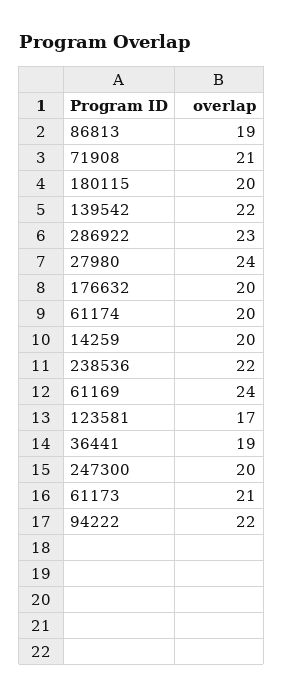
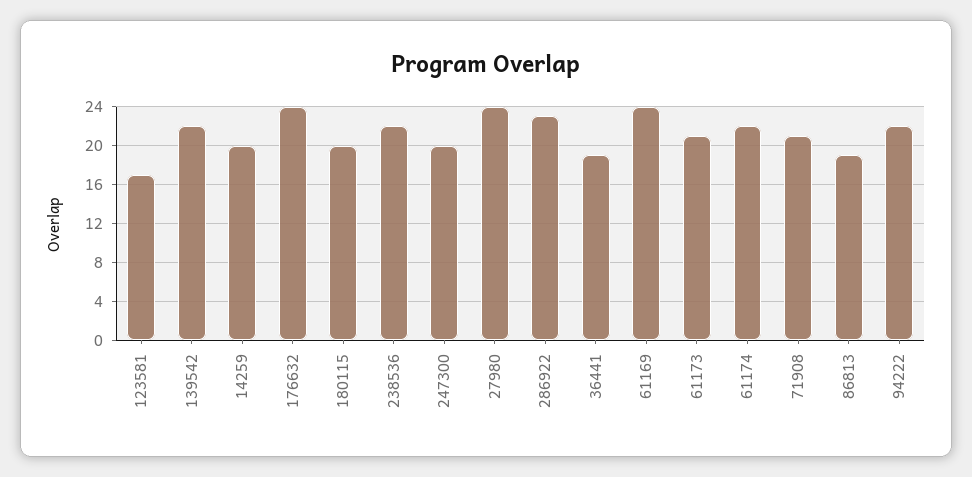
  {
    "86813": 19,
    "71908": 21,
    "180115": 20,
    "139542": 22,
    "286922": 23,
    "27980": 24,
-   "176632": 20,
+   "176632": 24,
-   "61174": 20,
+   "61174": 22,
    "14259": 20,
    "238536": 22,
    "61169": 24,
    "123581": 17,
    "36441": 19,
    "247300": 20,
    "61173": 21,
    "94222": 22
  }

